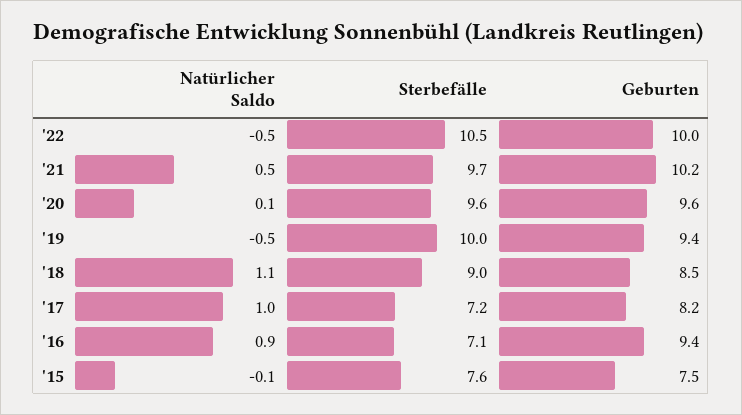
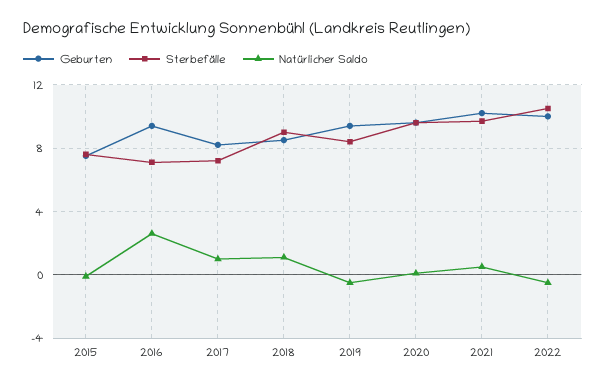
  {
    "Natürlicher Saldo": {
      "'22": -0.5,
      "'21": 0.5,
      "'20": 0.1,
      "'19": -0.5,
      "'18": 1.1,
      "'17": 1,
-     "'16": 0.9,
+     "'16": 2.5,
      "'15": -0.1
    },
    "Sterbefälle": {
      "'22": 10.5,
      "'21": 9.7,
      "'20": 9.6,
-     "'19": 10,
+     "'19": 8.5,
      "'18": 9,
      "'17": 7.2,
      "'16": 7.1,
      "'15": 7.6
    },
    "Geburten": {
      "'22": 10,
      "'21": 10.2,
      "'20": 9.6,
      "'19": 9.4,
      "'18": 8.5,
      "'17": 8.2,
      "'16": 9.4,
      "'15": 7.5
    }
  }

